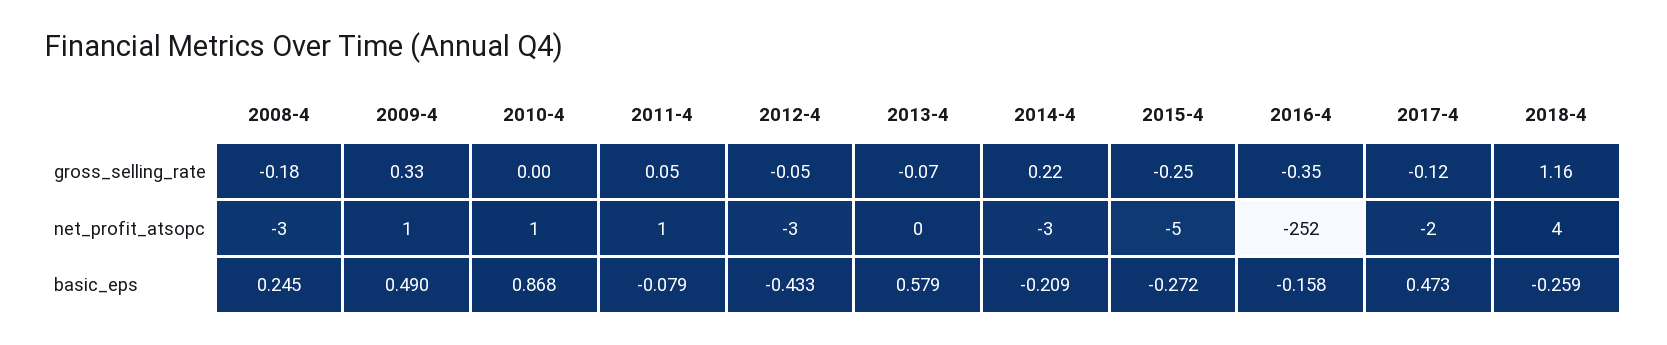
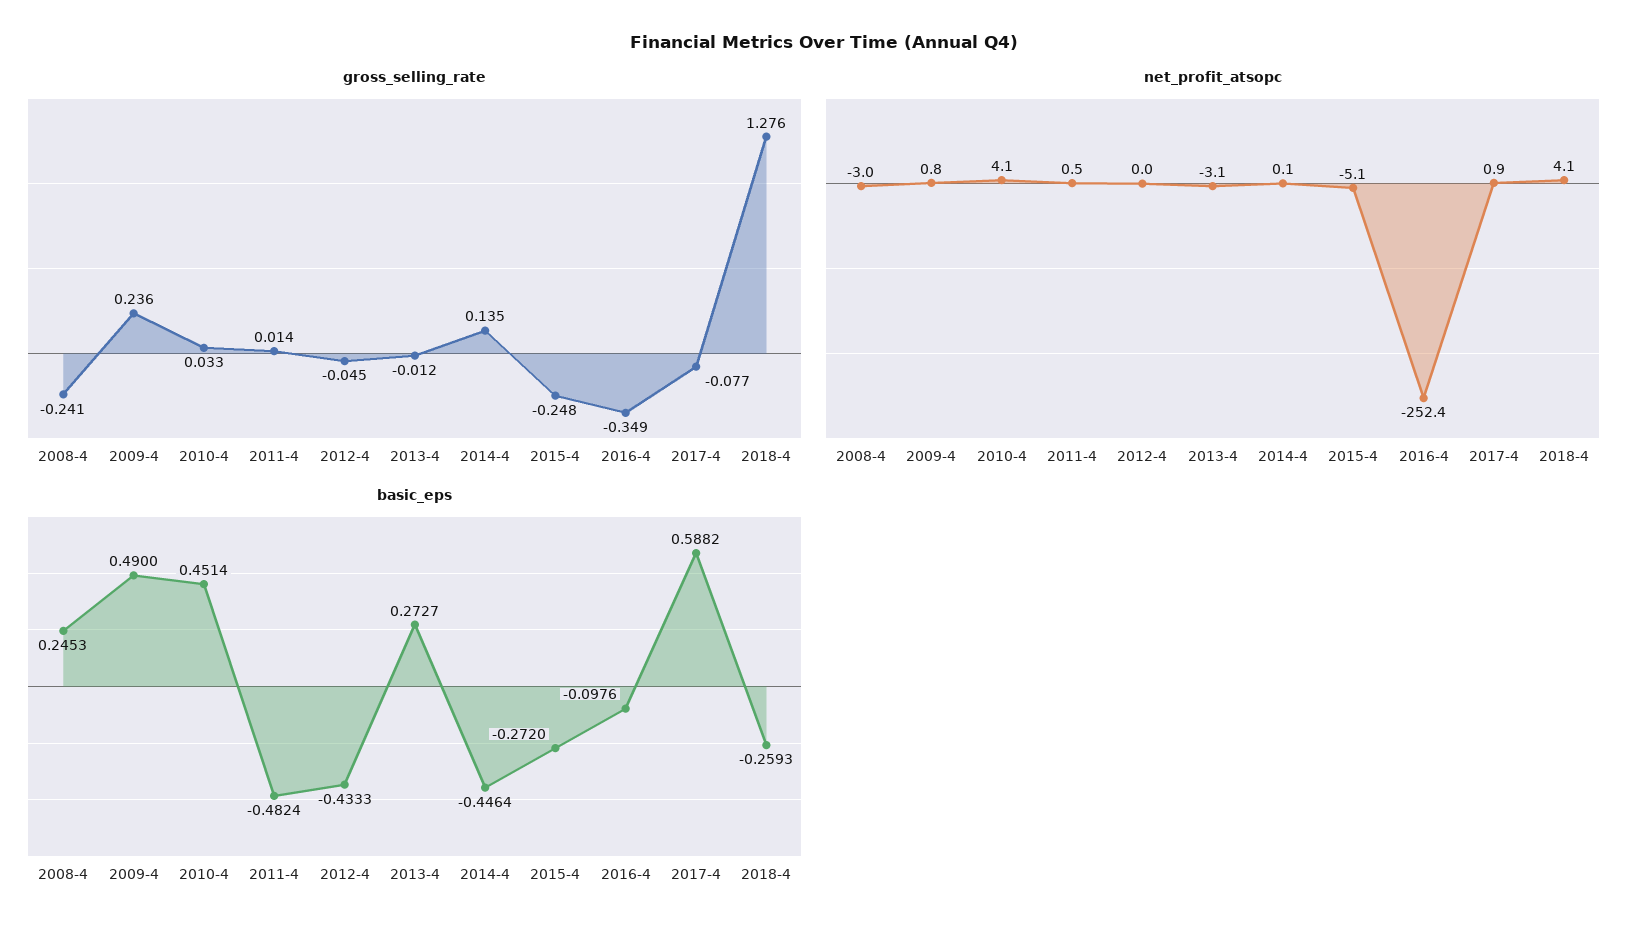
  {
    "gross_selling_rate": {
-     "2008-4": -0.18,
+     "2008-4": -0.241,
-     "2009-4": 0.33,
+     "2009-4": 0.236,
-     "2010-4": 0,
+     "2010-4": 0.033,
-     "2011-4": 0.05,
+     "2011-4": 0.014,
      "2012-4": -0.045,
-     "2013-4": -0.07,
+     "2013-4": -0.012,
-     "2014-4": 0.22,
+     "2014-4": 0.135,
      "2015-4": -0.248,
      "2016-4": -0.349,
-     "2017-4": -0.12,
+     "2017-4": -0.077,
-     "2018-4": 1.16
+     "2018-4": 1.276
    },
    "net_profit_atsopc": {
      "2008-4": -3,
      "2009-4": 0.8,
-     "2010-4": 1,
+     "2010-4": 4.1,
      "2011-4": 0.5,
-     "2012-4": -3,
+     "2012-4": 0,
-     "2013-4": 0,
+     "2013-4": -3.1,
-     "2014-4": -3,
+     "2014-4": 0.1,
      "2015-4": -5.1,
      "2016-4": -252.4,
-     "2017-4": -2,
+     "2017-4": 0.9,
      "2018-4": 4.1
    },
    "basic_eps": {
      "2008-4": 0.2453,
      "2009-4": 0.49,
-     "2010-4": 0.868,
+     "2010-4": 0.4514,
-     "2011-4": -0.079,
+     "2011-4": -0.4824,
      "2012-4": -0.4333,
-     "2013-4": 0.579,
+     "2013-4": 0.2727,
-     "2014-4": -0.209,
+     "2014-4": -0.4464,
      "2015-4": -0.272,
-     "2016-4": -0.158,
+     "2016-4": -0.0976,
-     "2017-4": 0.473,
+     "2017-4": 0.5882,
      "2018-4": -0.2593
    }
  }

